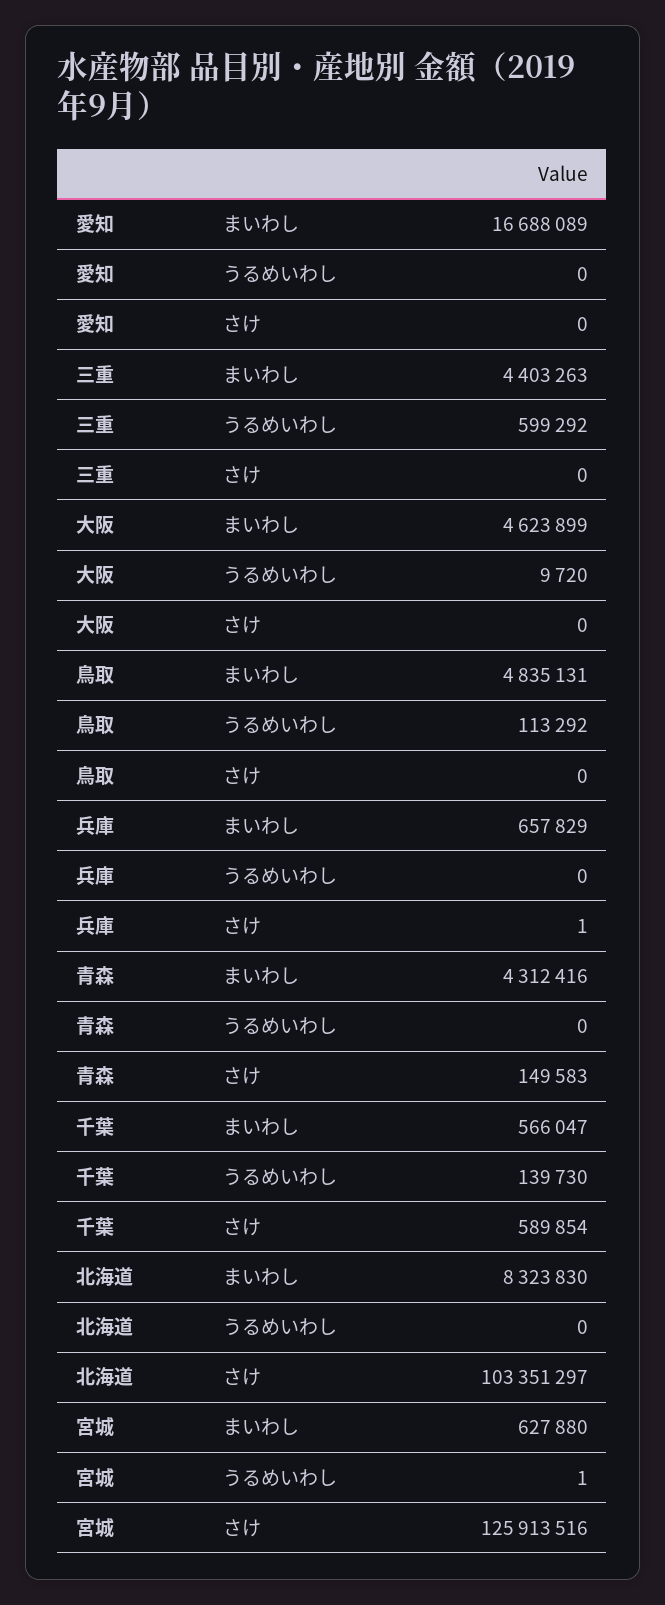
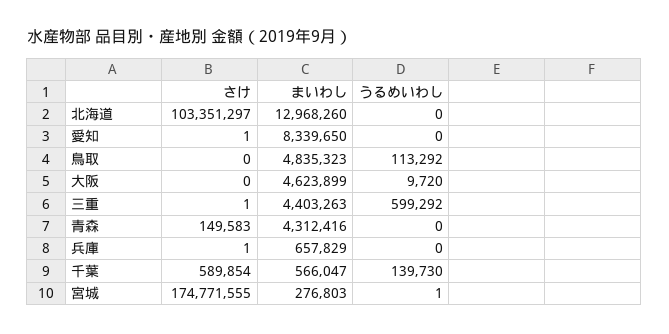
  {
    "愛知": {
-     "まいわし": 16688089,
+     "まいわし": 8339650,
      "うるめいわし": 0,
-     "さけ": 0
+     "さけ": 1
    },
    "三重": {
      "まいわし": 4403263,
      "うるめいわし": 599292,
-     "さけ": 0
+     "さけ": 1
    },
    "大阪": {
      "まいわし": 4623899,
      "うるめいわし": 9720,
      "さけ": 0
    },
    "鳥取": {
-     "まいわし": 4835131,
+     "まいわし": 4835323,
      "うるめいわし": 113292,
      "さけ": 0
    },
    "兵庫": {
      "まいわし": 657829,
      "うるめいわし": 0,
      "さけ": 1
    },
    "青森": {
      "まいわし": 4312416,
      "うるめいわし": 0,
      "さけ": 149583
    },
    "千葉": {
      "まいわし": 566047,
      "うるめいわし": 139730,
      "さけ": 589854
    },
    "北海道": {
-     "まいわし": 8323830,
+     "まいわし": 12968260,
      "うるめいわし": 0,
      "さけ": 103351297
    },
    "宮城": {
-     "まいわし": 627880,
+     "まいわし": 276803,
      "うるめいわし": 1,
-     "さけ": 125913516
+     "さけ": 174771555
    }
  }

